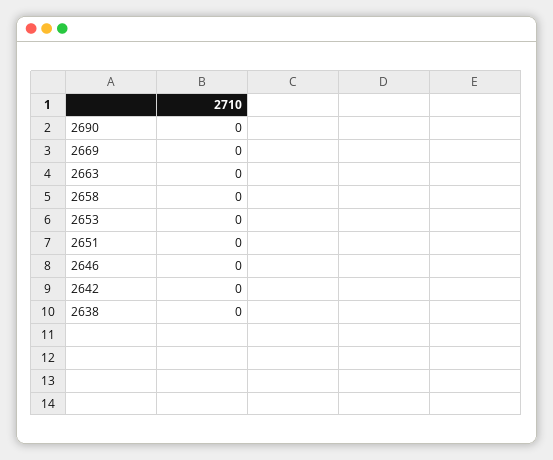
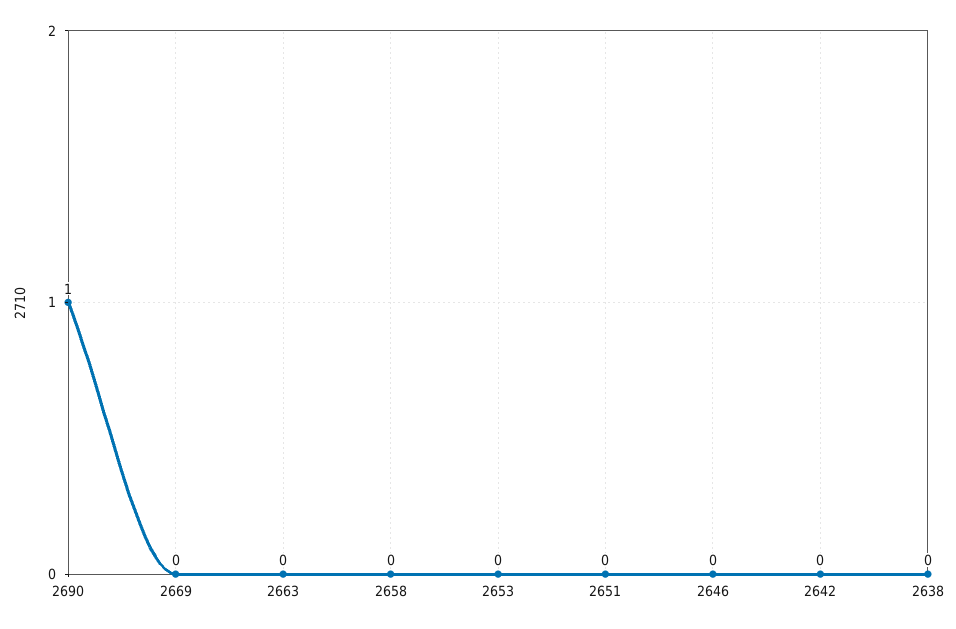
  {
-   "2690": 0,
+   "2690": 1,
    "2669": 0,
    "2663": 0,
    "2658": 0,
    "2653": 0,
    "2651": 0,
    "2646": 0,
    "2642": 0,
    "2638": 0
  }

